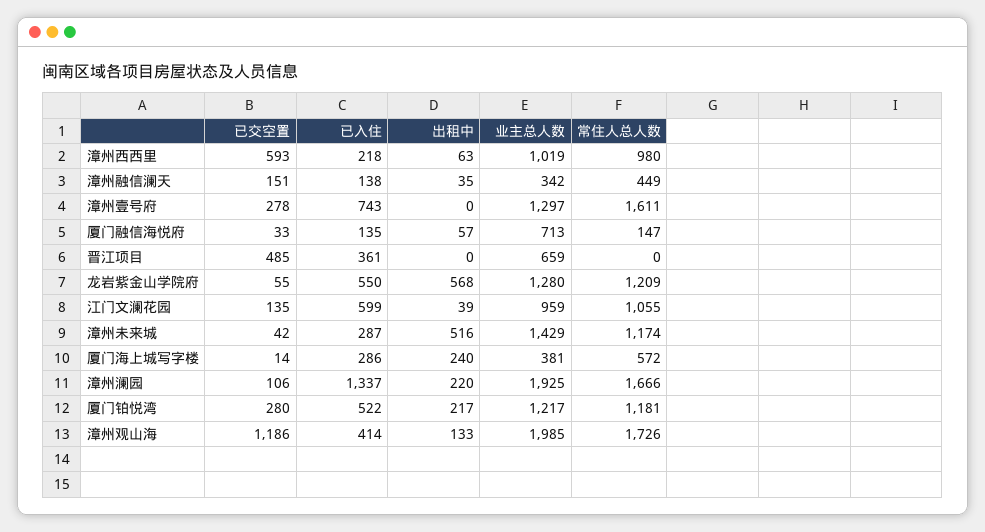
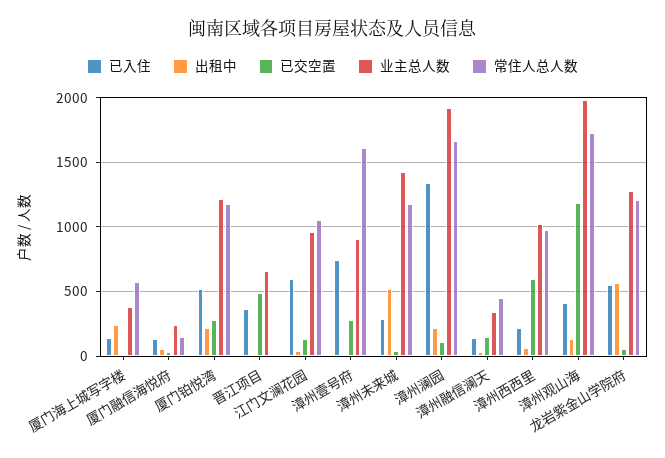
  {
    "已交空置": {
      "漳州西西里": 593,
      "漳州融信澜天": 151,
      "漳州壹号府": 278,
      "厦门融信海悦府": 33,
      "晋江项目": 485,
      "龙岩紫金山学院府": 55,
      "江门文澜花园": 135,
      "漳州未来城": 42,
      "厦门海上城写字楼": 14,
      "漳州澜园": 106,
      "厦门铂悦湾": 280,
      "漳州观山海": 1186
    },
    "已入住": {
      "漳州西西里": 218,
      "漳州融信澜天": 138,
      "漳州壹号府": 743,
      "厦门融信海悦府": 135,
      "晋江项目": 361,
      "龙岩紫金山学院府": 550,
      "江门文澜花园": 599,
      "漳州未来城": 287,
-     "厦门海上城写字楼": 286,
+     "厦门海上城写字楼": 150,
      "漳州澜园": 1337,
      "厦门铂悦湾": 522,
      "漳州观山海": 414
    },
    "出租中": {
      "漳州西西里": 63,
      "漳州融信澜天": 35,
      "漳州壹号府": 0,
      "厦门融信海悦府": 57,
      "晋江项目": 0,
      "龙岩紫金山学院府": 568,
      "江门文澜花园": 39,
      "漳州未来城": 516,
      "厦门海上城写字楼": 240,
      "漳州澜园": 220,
      "厦门铂悦湾": 217,
      "漳州观山海": 133
    },
    "业主总人数": {
      "漳州西西里": 1019,
      "漳州融信澜天": 342,
-     "漳州壹号府": 1297,
+     "漳州壹号府": 900,
-     "厦门融信海悦府": 713,
+     "厦门融信海悦府": 250,
      "晋江项目": 659,
      "龙岩紫金山学院府": 1280,
      "江门文澜花园": 959,
      "漳州未来城": 1429,
      "厦门海上城写字楼": 381,
      "漳州澜园": 1925,
      "厦门铂悦湾": 1217,
      "漳州观山海": 1985
    },
    "常住人总人数": {
      "漳州西西里": 980,
      "漳州融信澜天": 449,
      "漳州壹号府": 1611,
      "厦门融信海悦府": 147,
      "晋江项目": 0,
      "龙岩紫金山学院府": 1209,
      "江门文澜花园": 1055,
      "漳州未来城": 1174,
      "厦门海上城写字楼": 572,
      "漳州澜园": 1666,
      "厦门铂悦湾": 1181,
      "漳州观山海": 1726
    }
  }

